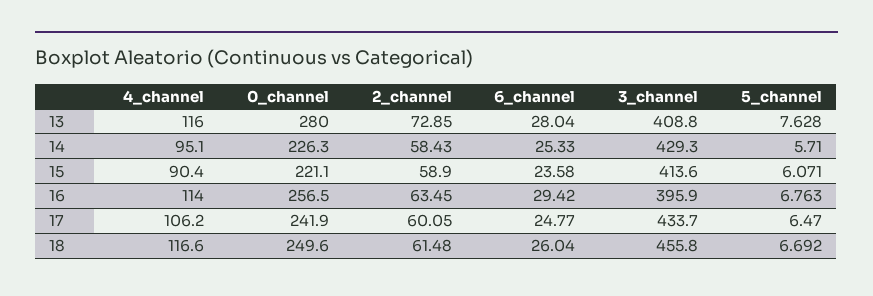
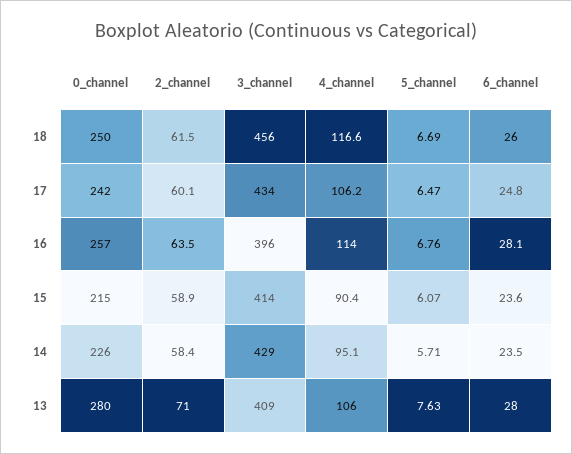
  {
    "4_channel": {
-     "13": 116,
+     "13": 106,
      "14": 95.1,
      "15": 90.4,
      "16": 114,
      "17": 106.2,
      "18": 116.6
    },
    "0_channel": {
      "13": 280,
      "14": 226.3,
-     "15": 221.1,
+     "15": 215,
      "16": 256.5,
      "17": 241.9,
      "18": 249.6
    },
    "2_channel": {
-     "13": 72.85,
+     "13": 71,
      "14": 58.43,
      "15": 58.9,
      "16": 63.45,
      "17": 60.05,
      "18": 61.48
    },
    "6_channel": {
      "13": 28.04,
-     "14": 25.33,
+     "14": 23.5,
      "15": 23.58,
-     "16": 29.42,
+     "16": 28.1,
      "17": 24.77,
      "18": 26.04
    },
    "3_channel": {
      "13": 408.8,
      "14": 429.3,
      "15": 413.6,
      "16": 395.9,
      "17": 433.7,
      "18": 455.8
    },
    "5_channel": {
      "13": 7.628,
      "14": 5.71,
      "15": 6.071,
      "16": 6.763,
      "17": 6.47,
      "18": 6.692
    }
  }

